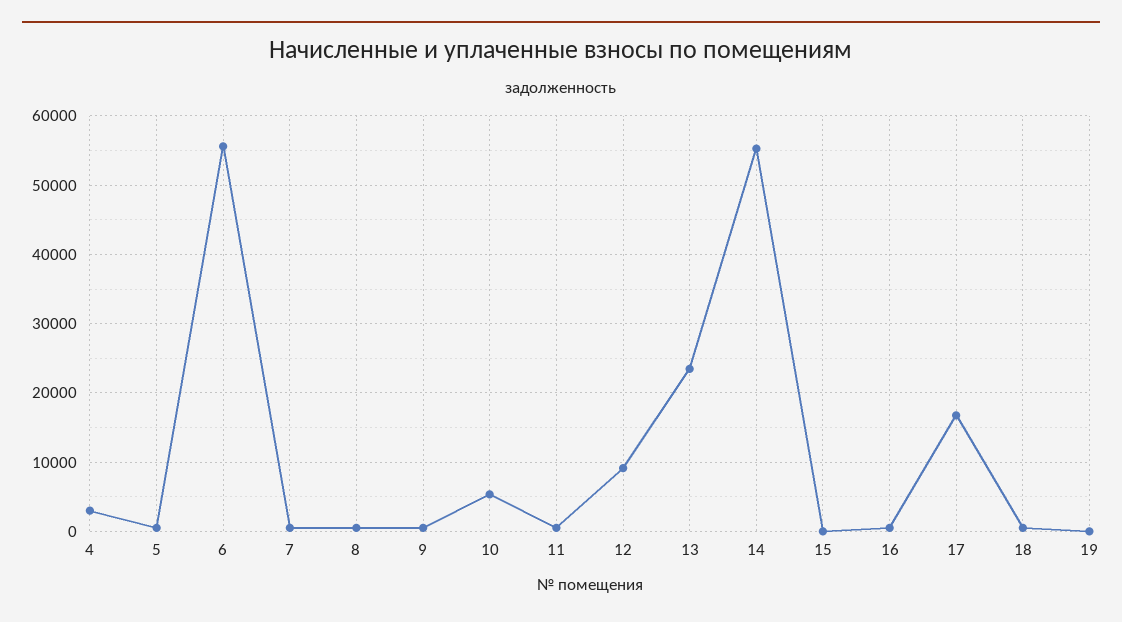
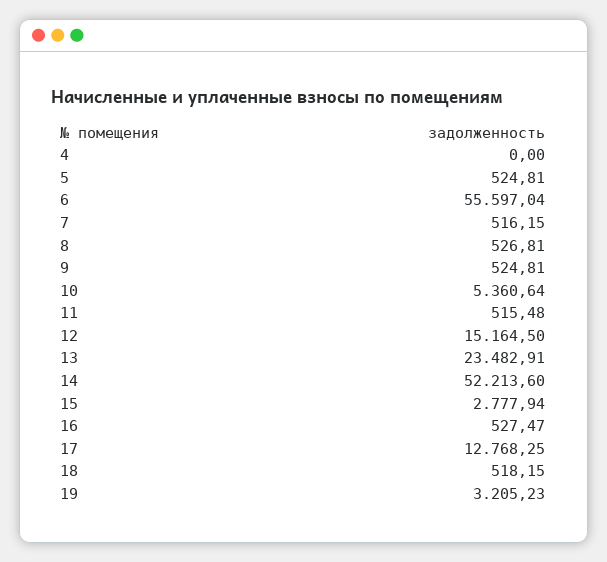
  {
-   "4": 3000,
+   "4": 0,
    "5": 524.81,
    "6": 55597.04,
    "7": 516.15,
    "8": 526.81,
    "9": 524.81,
    "10": 5360.64,
    "11": 515.48,
-   "12": 9000,
+   "12": 15164.5,
    "13": 23482.91,
-   "14": 55000,
+   "14": 52213.6,
-   "15": 0,
+   "15": 2777.94,
    "16": 527.47,
-   "17": 17000,
+   "17": 12768.25,
    "18": 518.15,
-   "19": 0
+   "19": 3205.23
  }

